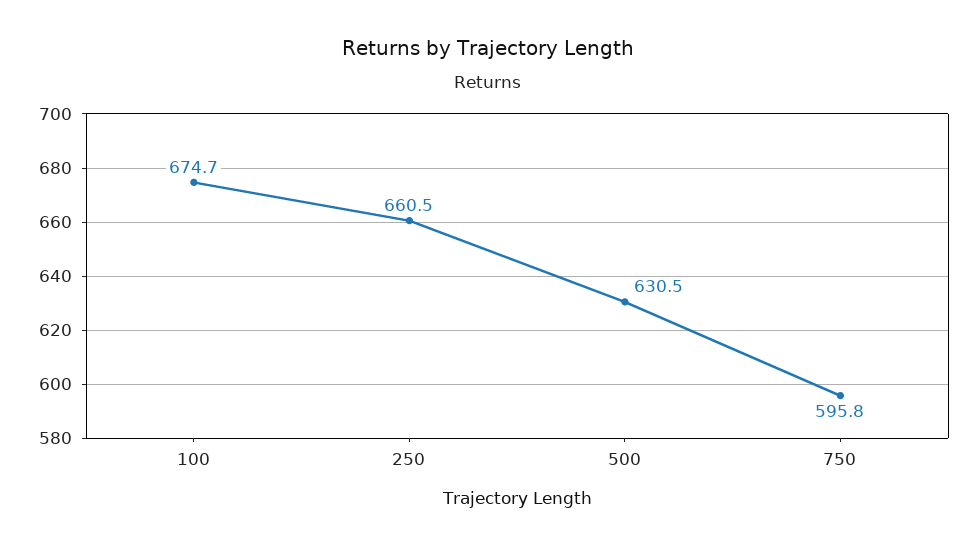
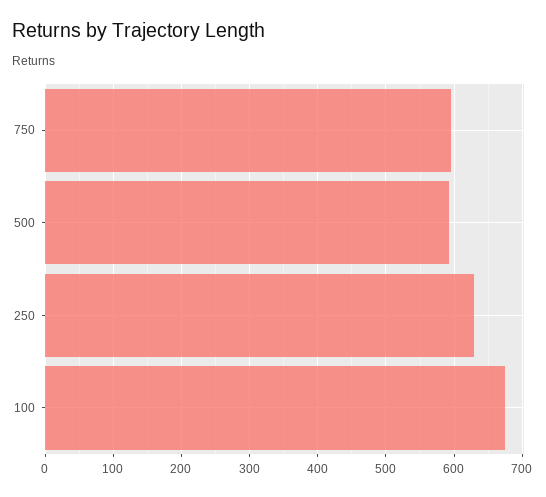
  {
    "100": 674.7,
-   "250": 660.5,
+   "250": 630,
-   "500": 630.5,
+   "500": 590,
    "750": 595.8
  }

